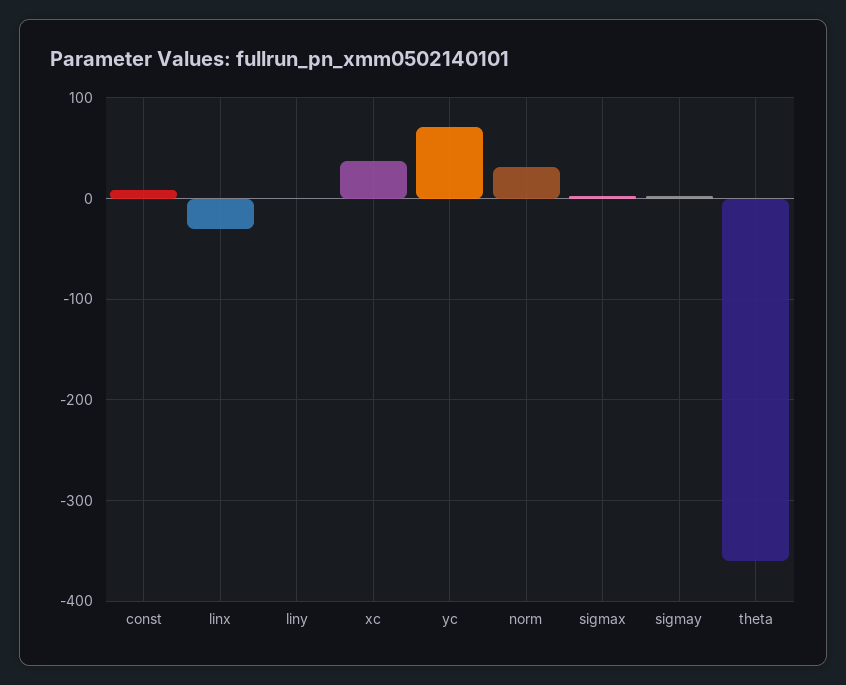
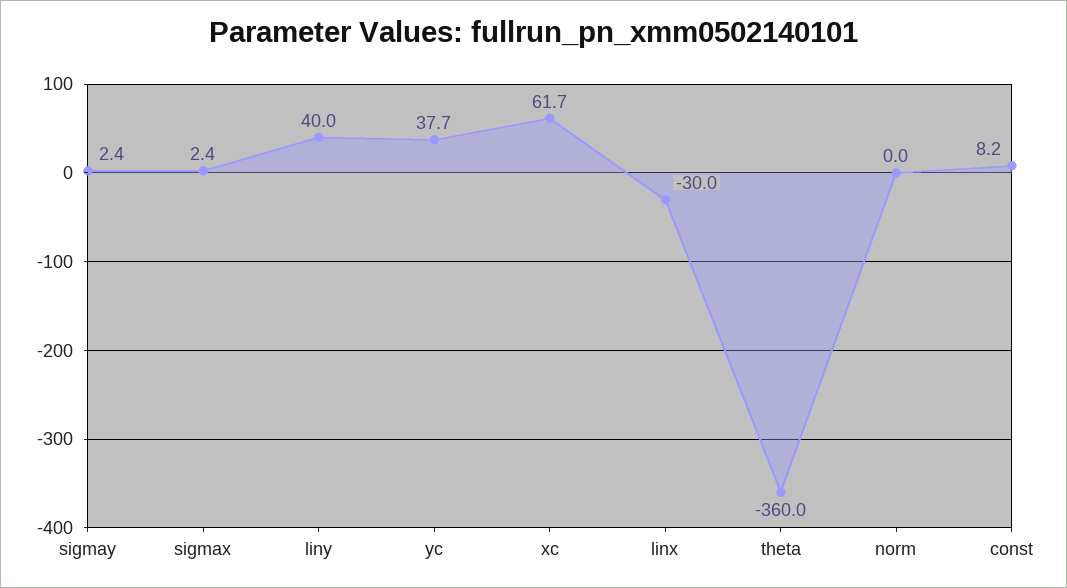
  {
    "const": 8.2,
    "linx": -30,
-   "liny": 0,
+   "liny": 40,
-   "xc": 40,
+   "xc": 61.7,
-   "yc": 70,
+   "yc": 37.7,
-   "norm": 30,
+   "norm": 0,
    "sigmax": 2.4,
    "sigmay": 2.4,
    "theta": -360
  }

